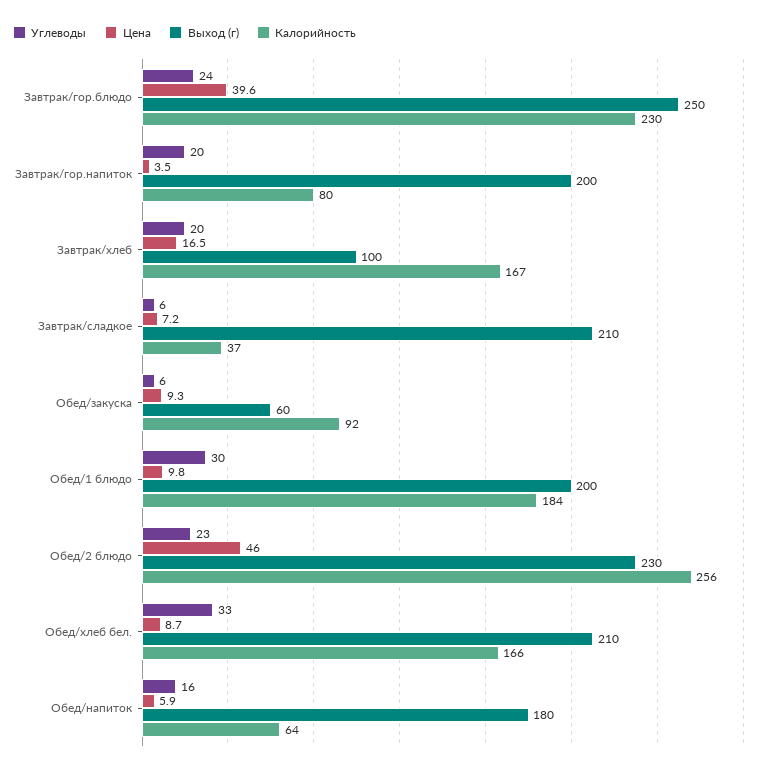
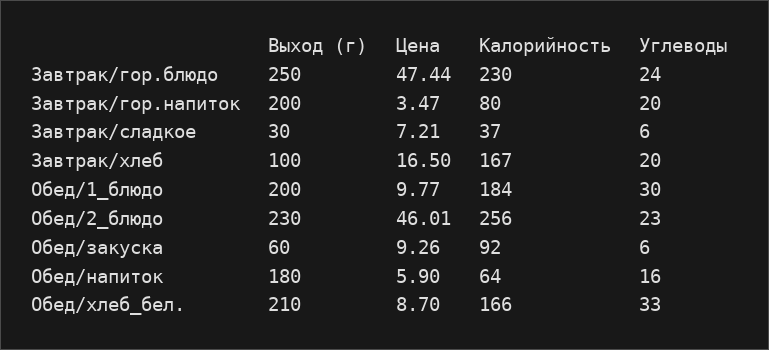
  {
    "Углеводы": {
      "Завтрак/гор.блюдо": 24,
      "Завтрак/гор.напиток": 20,
      "Завтрак/хлеб": 20,
      "Завтрак/сладкое": 6,
      "Обед/закуска": 6,
      "Обед/1 блюдо": 30,
      "Обед/2 блюдо": 23,
      "Обед/хлеб бел.": 33,
      "Обед/напиток": 16
    },
    "Цена": {
-     "Завтрак/гор.блюдо": 39.6,
+     "Завтрак/гор.блюдо": 47.44,
      "Завтрак/гор.напиток": 3.47,
      "Завтрак/хлеб": 16.5,
      "Завтрак/сладкое": 7.21,
      "Обед/закуска": 9.26,
      "Обед/1 блюдо": 9.77,
      "Обед/2 блюдо": 46.01,
      "Обед/хлеб бел.": 8.7,
      "Обед/напиток": 5.9
    },
    "Выход (г)": {
      "Завтрак/гор.блюдо": 250,
      "Завтрак/гор.напиток": 200,
      "Завтрак/хлеб": 100,
-     "Завтрак/сладкое": 210,
+     "Завтрак/сладкое": 30,
      "Обед/закуска": 60,
      "Обед/1 блюдо": 200,
      "Обед/2 блюдо": 230,
      "Обед/хлеб бел.": 210,
      "Обед/напиток": 180
    },
    "Калорийность": {
      "Завтрак/гор.блюдо": 230,
      "Завтрак/гор.напиток": 80,
      "Завтрак/хлеб": 167,
      "Завтрак/сладкое": 37,
      "Обед/закуска": 92,
      "Обед/1 блюдо": 184,
      "Обед/2 блюдо": 256,
      "Обед/хлеб бел.": 166,
      "Обед/напиток": 64
    }
  }

